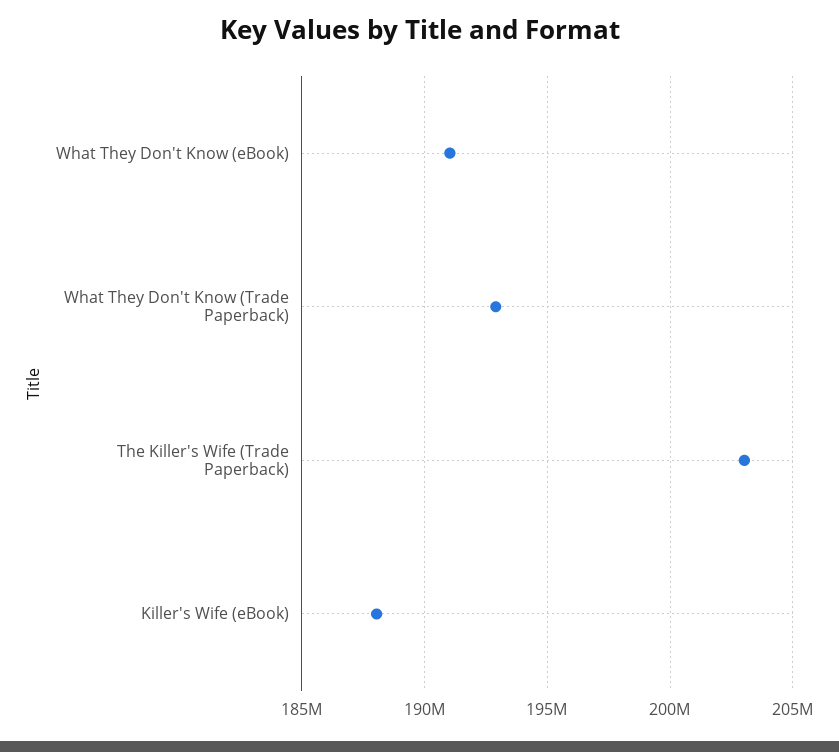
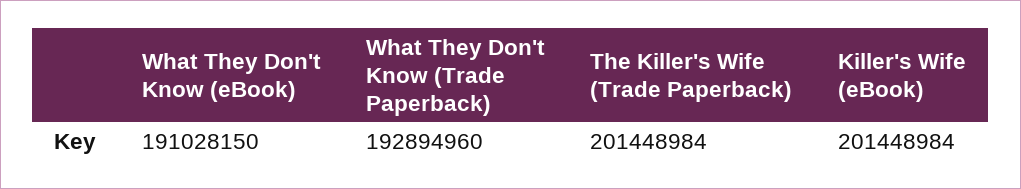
  {
    "What They Don't Know (eBook)": 191028150,
    "What They Don't Know (Trade Paperback)": 192894960,
-   "The Killer's Wife (Trade Paperback)": 203000000,
+   "The Killer's Wife (Trade Paperback)": 201448984,
-   "Killer's Wife (eBook)": 188000000
+   "Killer's Wife (eBook)": 201448984
  }

